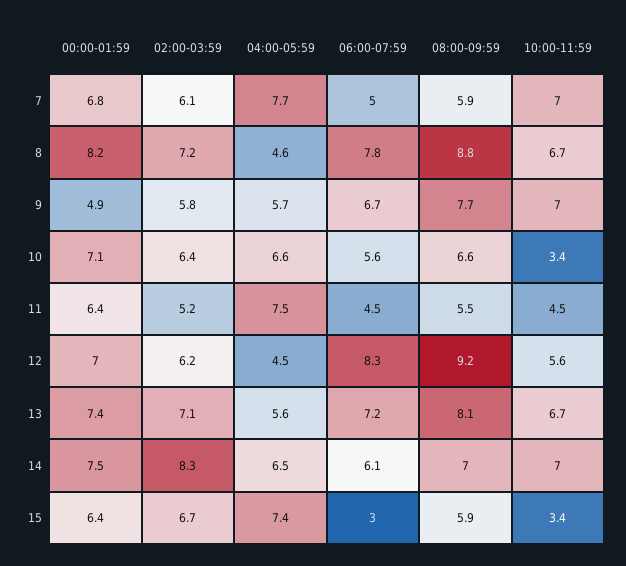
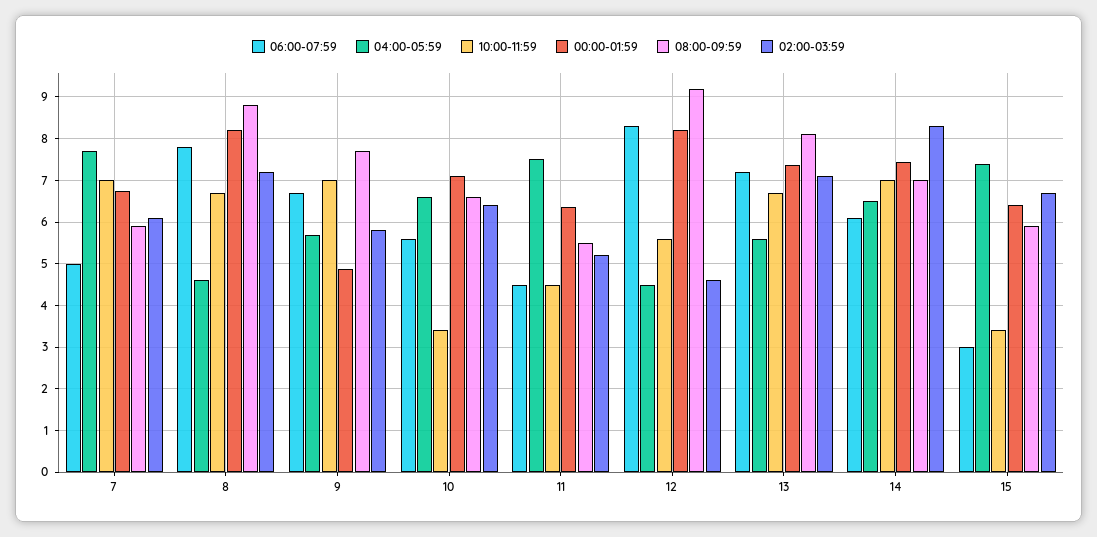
  {
    "00:00-01:59": {
      "7": 6.8,
      "8": 8.2,
      "9": 4.9,
      "10": 7.1,
      "11": 6.4,
-     "12": 7,
+     "12": 8.2,
      "13": 7.4,
      "14": 7.5,
      "15": 6.4
    },
    "02:00-03:59": {
      "7": 6.1,
      "8": 7.2,
      "9": 5.8,
      "10": 6.4,
      "11": 5.2,
-     "12": 6.2,
+     "12": 4.6,
      "13": 7.1,
      "14": 8.3,
      "15": 6.7
    },
    "04:00-05:59": {
      "7": 7.7,
      "8": 4.6,
      "9": 5.7,
      "10": 6.6,
      "11": 7.5,
      "12": 4.5,
      "13": 5.6,
      "14": 6.5,
      "15": 7.4
    },
    "06:00-07:59": {
      "7": 5,
      "8": 7.8,
      "9": 6.7,
      "10": 5.6,
      "11": 4.5,
      "12": 8.3,
      "13": 7.2,
      "14": 6.1,
      "15": 3
    },
    "08:00-09:59": {
      "7": 5.9,
      "8": 8.8,
      "9": 7.7,
      "10": 6.6,
      "11": 5.5,
      "12": 9.2,
      "13": 8.1,
      "14": 7,
      "15": 5.9
    },
    "10:00-11:59": {
      "7": 7,
      "8": 6.7,
      "9": 7,
      "10": 3.4,
      "11": 4.5,
      "12": 5.6,
      "13": 6.7,
      "14": 7,
      "15": 3.4
    }
  }

